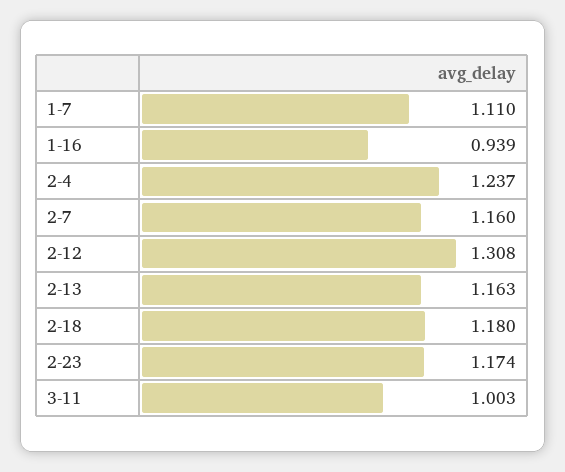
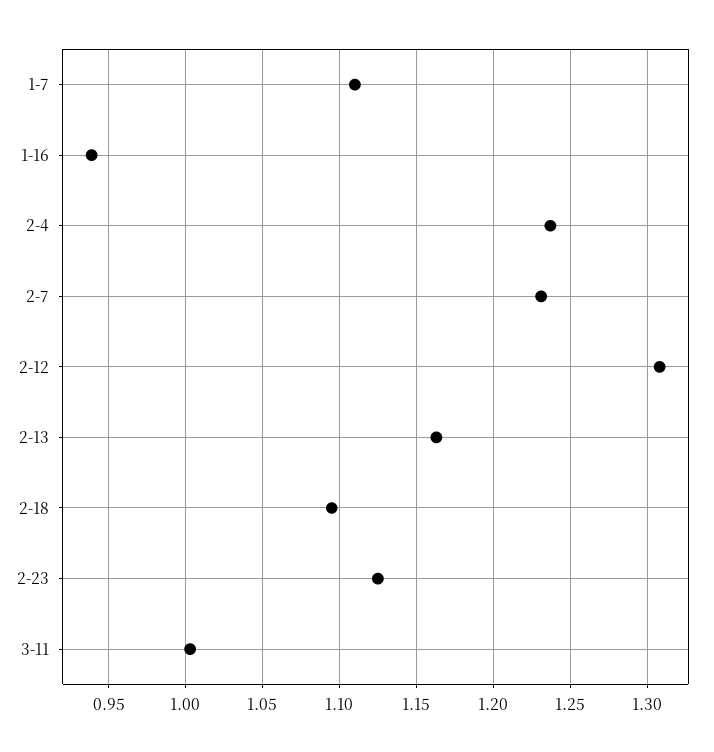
  {
    "1-7": 1.11,
    "1-16": 0.939,
    "2-4": 1.237,
-   "2-7": 1.16,
+   "2-7": 1.23,
    "2-12": 1.308,
    "2-13": 1.163,
-   "2-18": 1.18,
+   "2-18": 1.095,
-   "2-23": 1.174,
+   "2-23": 1.125,
    "3-11": 1.003
  }

